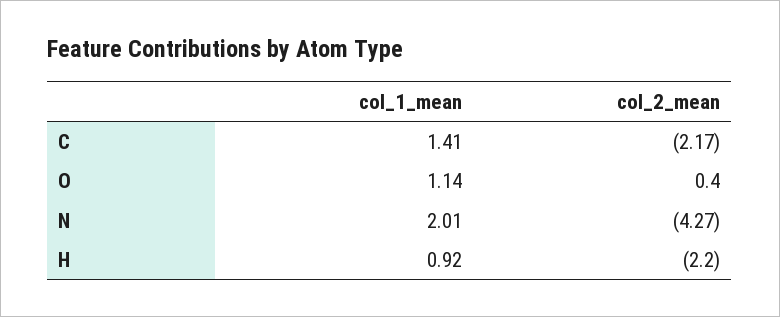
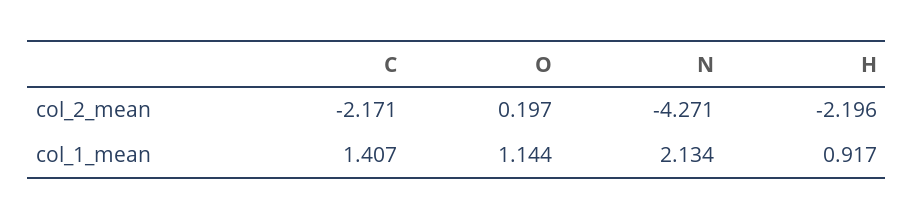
  {
    "col_1_mean": {
      "C": 1.407,
      "O": 1.144,
-     "N": 2.01,
+     "N": 2.134,
      "H": 0.917
    },
    "col_2_mean": {
      "C": -2.171,
-     "O": 0.4,
+     "O": 0.197,
      "N": -4.271,
      "H": -2.196
    }
  }

